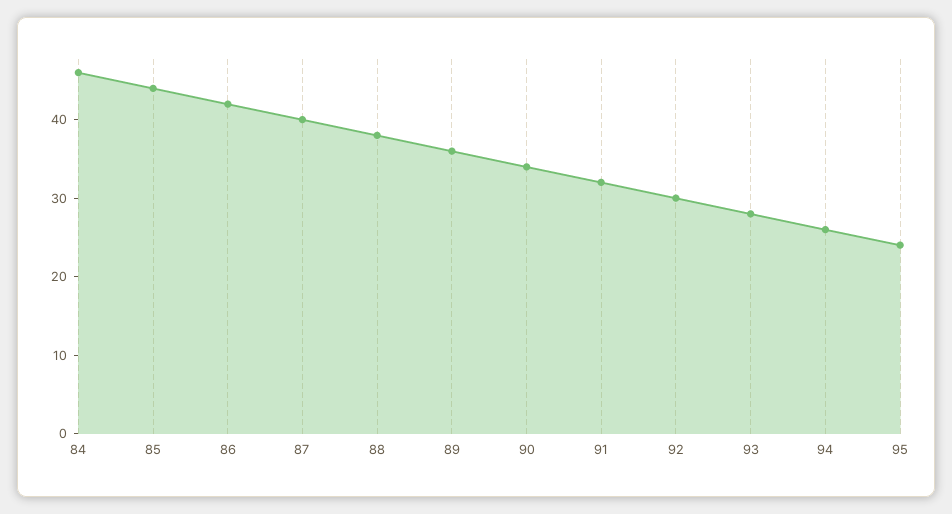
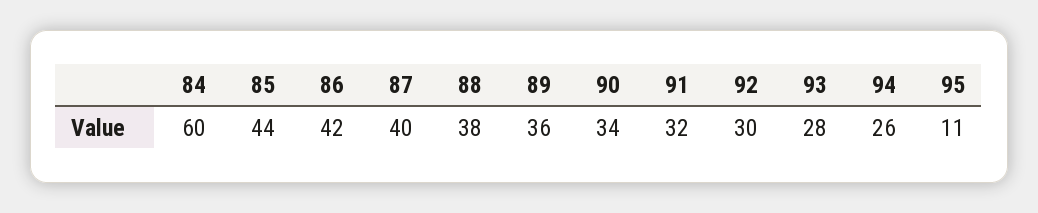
  {
-   "84": 45,
+   "84": 60,
    "85": 44,
    "86": 42,
    "87": 40,
    "88": 38,
    "89": 36,
    "90": 34,
    "91": 32,
    "92": 30,
    "93": 28,
    "94": 26,
-   "95": 25
+   "95": 11
  }

